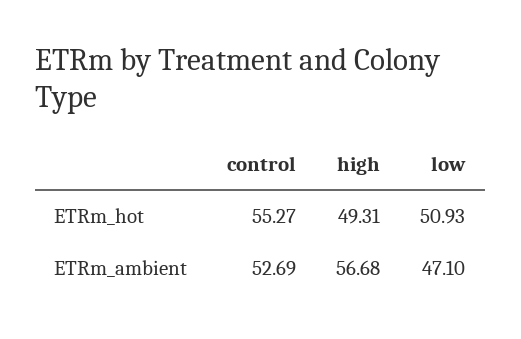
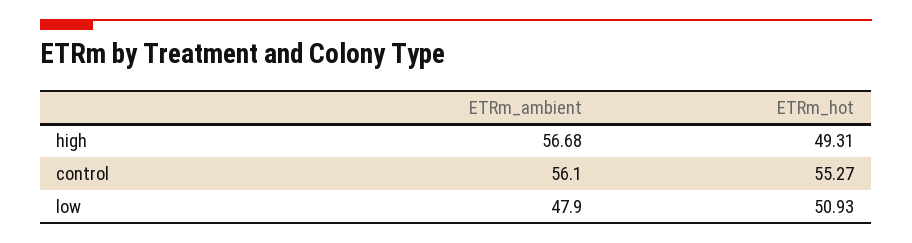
  {
    "control": {
      "ETRm_hot": 55.27,
-     "ETRm_ambient": 52.69
+     "ETRm_ambient": 56.1
    },
    "high": {
      "ETRm_hot": 49.31,
      "ETRm_ambient": 56.68
    },
    "low": {
      "ETRm_hot": 50.93,
-     "ETRm_ambient": 47.1
+     "ETRm_ambient": 47.9
    }
  }

